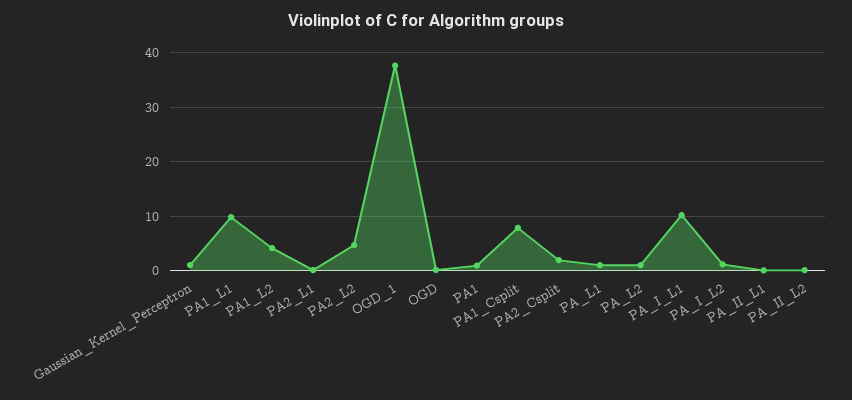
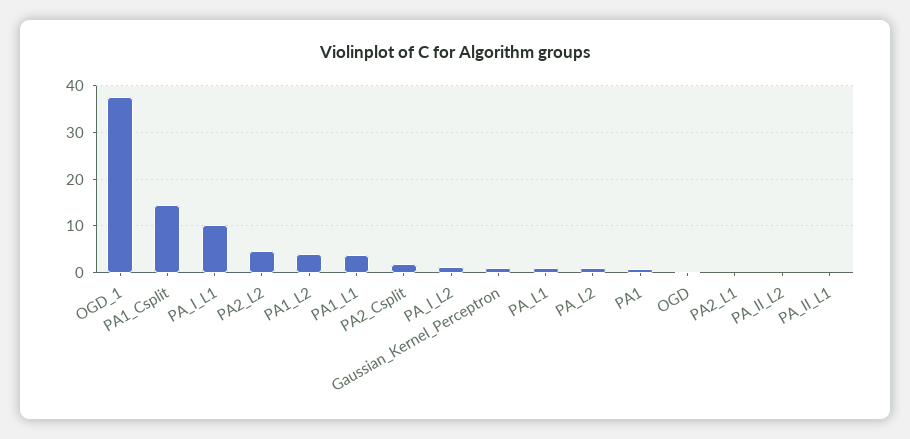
  {
    "Gaussian_Kernel_Perceptron": 2,
-   "PA1_L1": 10,
+   "PA1_L1": 4,
    "PA1_L2": 4,
    "PA2_L1": 0,
    "PA2_L2": 4,
    "OGD_1": 38,
    "OGD": 0,
    "PA1": 0,
-   "PA1_Csplit": 8,
+   "PA1_Csplit": 14,
    "PA2_Csplit": 2,
    "PA_L1": 2,
    "PA_L2": 2,
    "PA_I_L1": 10,
    "PA_I_L2": 2,
    "PA_II_L1": 0,
    "PA_II_L2": 0
  }

